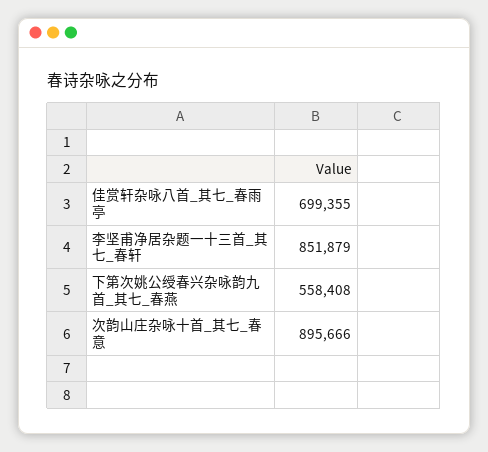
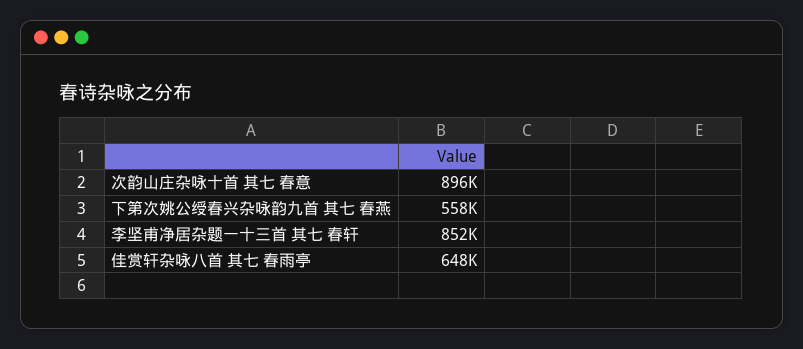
  {
-   "佳赏轩杂咏八首_其七_春雨亭": 699355,
+   "佳赏轩杂咏八首_其七_春雨亭": 648000,
    "李坚甫净居杂题一十三首_其七_春轩": 851879,
    "下第次姚公绶春兴杂咏韵九首_其七_春燕": 558408,
    "次韵山庄杂咏十首_其七_春意": 895666
  }

